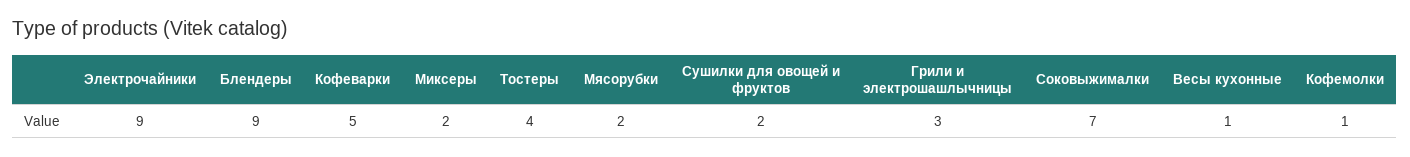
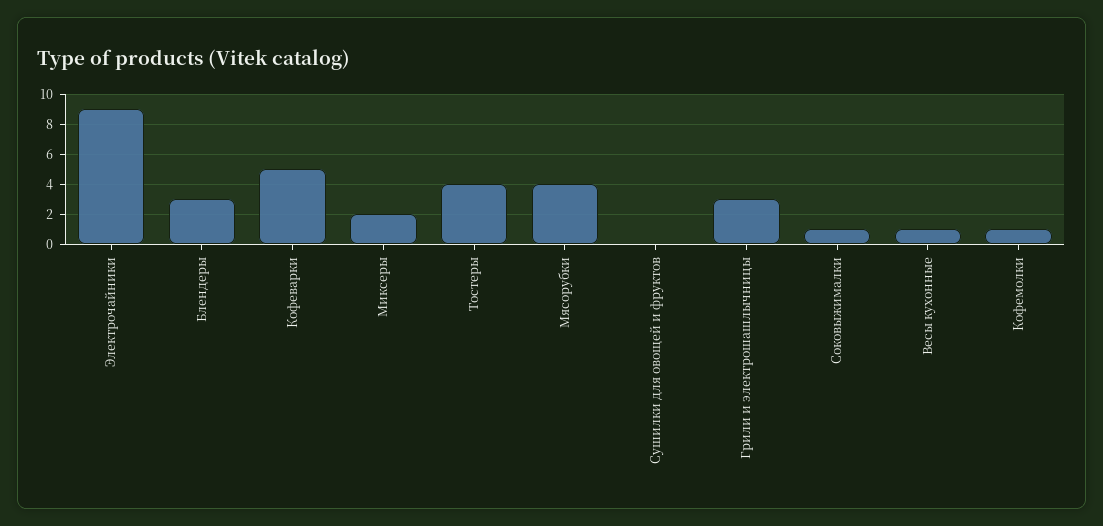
  {
    "Электрочайники": 9,
-   "Блендеры": 9,
+   "Блендеры": 3,
    "Кофеварки": 5,
    "Миксеры": 2,
    "Тостеры": 4,
-   "Мясорубки": 2,
+   "Мясорубки": 4,
-   "Сушилки для овощей и фруктов": 2,
+   "Сушилки для овощей и фруктов": 0,
    "Грили и электрошашлычницы": 3,
-   "Соковыжималки": 7,
+   "Соковыжималки": 1,
    "Весы кухонные": 1,
    "Кофемолки": 1
  }

